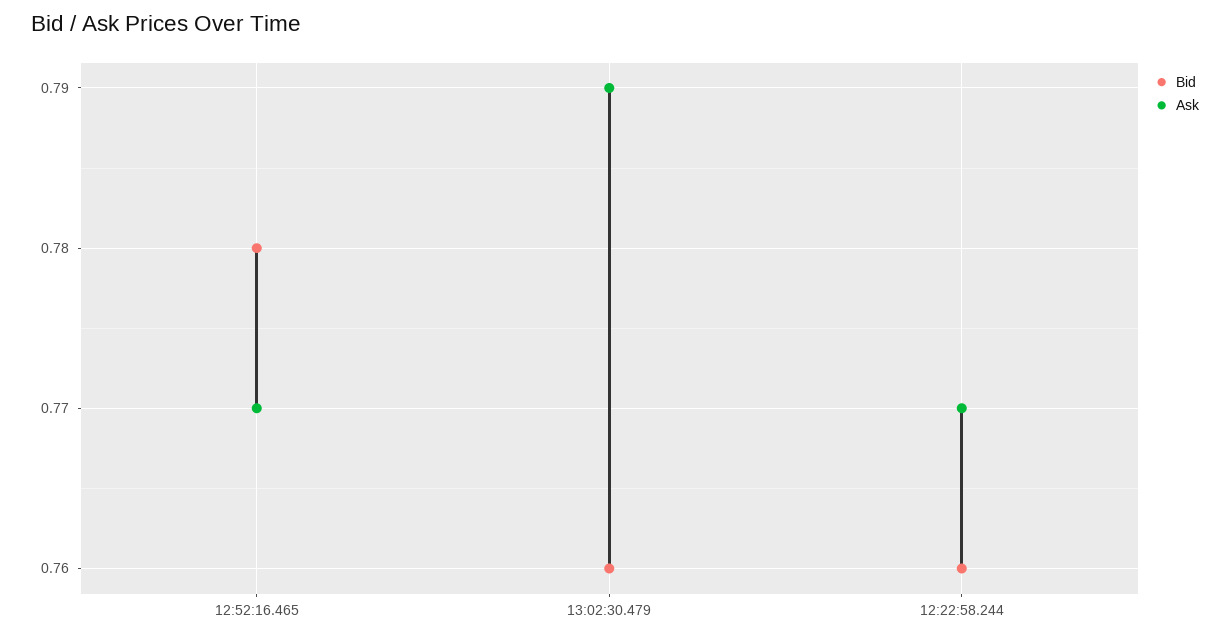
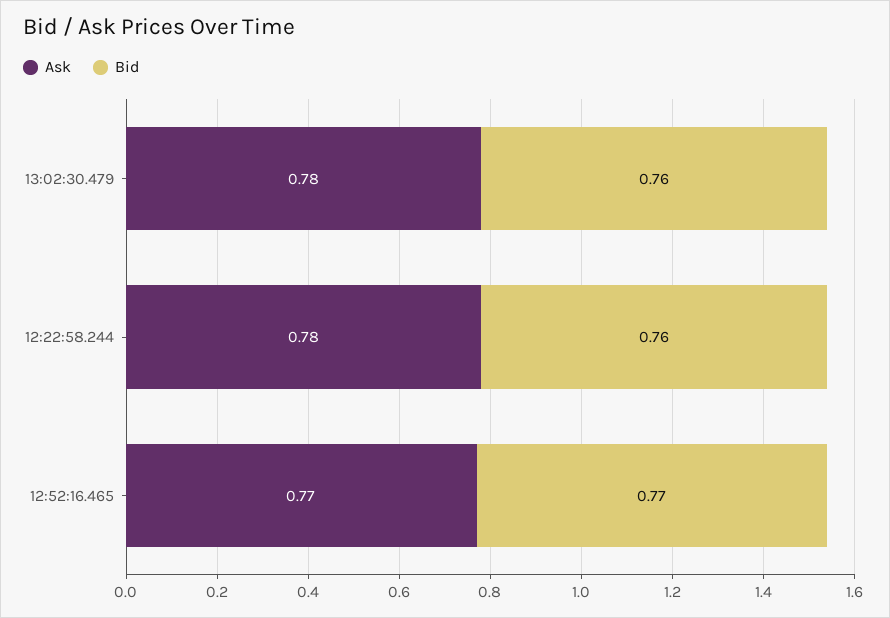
  {
    "Bid": {
-     "12:52:16.465": 0.78,
+     "12:52:16.465": 0.77,
      "13:02:30.479": 0.76,
      "12:22:58.244": 0.76
    },
    "Ask": {
      "12:52:16.465": 0.77,
-     "13:02:30.479": 0.79,
+     "13:02:30.479": 0.78,
-     "12:22:58.244": 0.77
+     "12:22:58.244": 0.78
    }
  }

